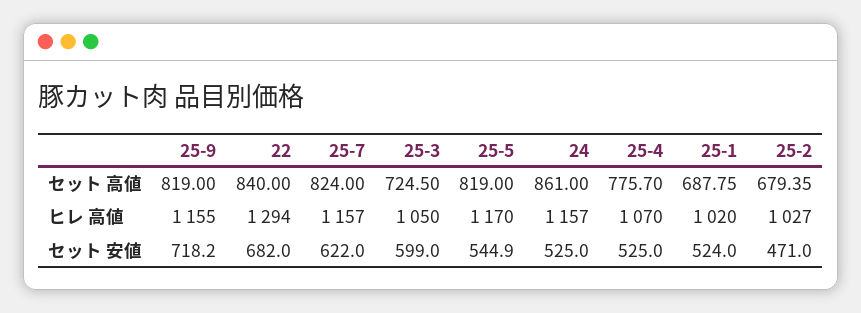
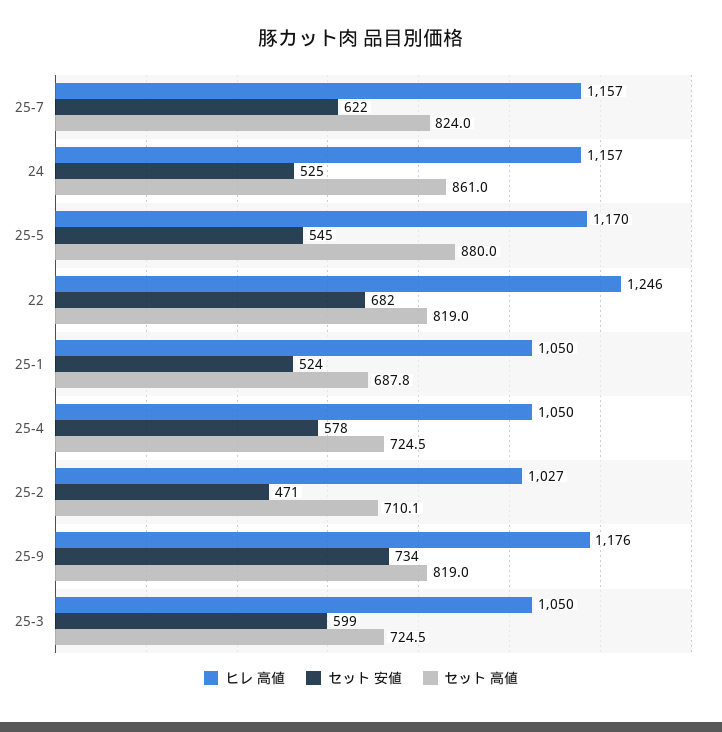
  {
    "セット 高値": {
      "25-9": 819,
-     "22": 840,
+     "22": 819,
      "25-7": 824,
      "25-3": 724.5,
-     "25-5": 819,
+     "25-5": 880,
      "24": 861,
-     "25-4": 775.7,
+     "25-4": 724.5,
      "25-1": 687.75,
-     "25-2": 679.35
+     "25-2": 710.1
    },
    "ヒレ 高値": {
-     "25-9": 1155,
+     "25-9": 1176,
-     "22": 1294,
+     "22": 1246,
      "25-7": 1157,
      "25-3": 1050,
      "25-5": 1170,
      "24": 1157,
-     "25-4": 1070,
+     "25-4": 1050,
-     "25-1": 1020,
+     "25-1": 1050,
      "25-2": 1027
    },
    "セット 安値": {
-     "25-9": 718.2,
+     "25-9": 734,
      "22": 682,
      "25-7": 622,
      "25-3": 599,
      "25-5": 544.9,
      "24": 525,
-     "25-4": 525,
+     "25-4": 578,
      "25-1": 524,
      "25-2": 471
    }
  }

